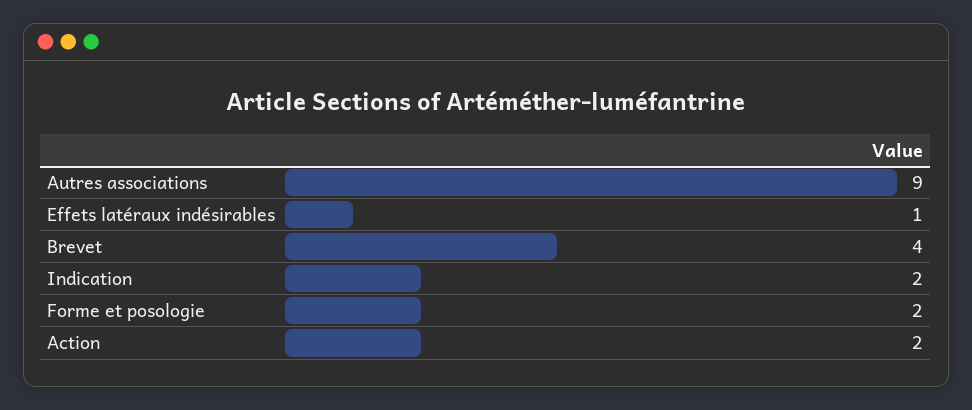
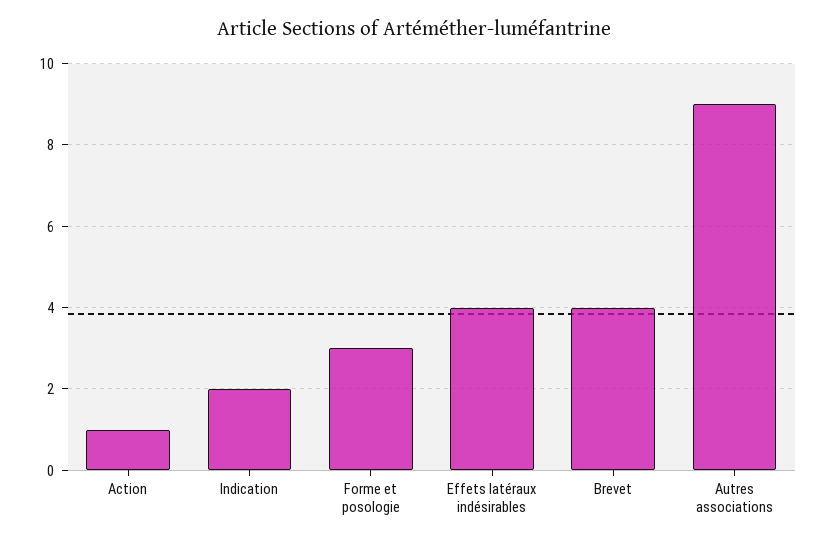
  {
    "Autres associations": 9,
-   "Effets latéraux indésirables": 1,
+   "Effets latéraux indésirables": 4,
    "Brevet": 4,
    "Indication": 2,
-   "Forme et posologie": 2,
+   "Forme et posologie": 3,
-   "Action": 2
+   "Action": 1
  }

